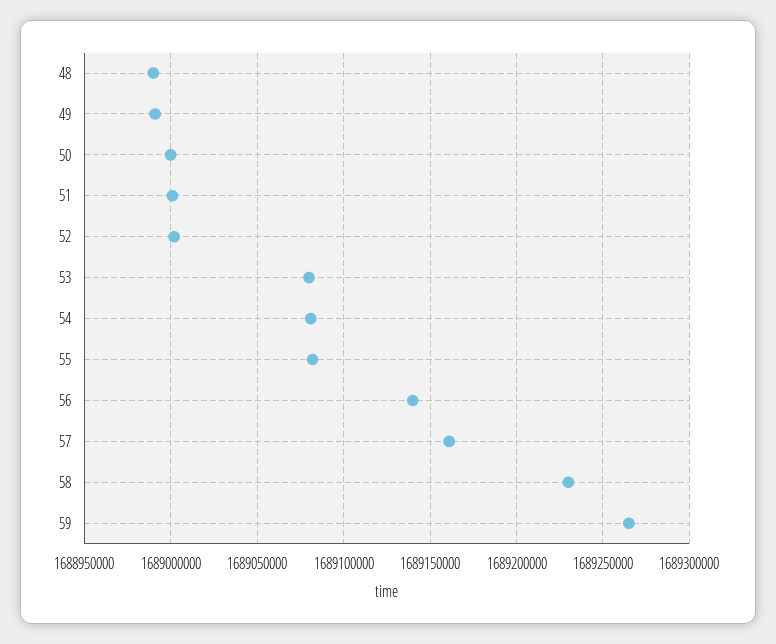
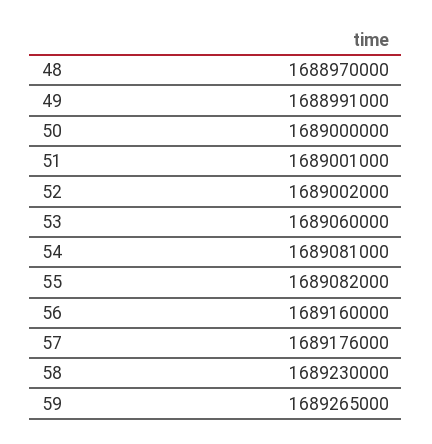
  {
-   "48": 1688990000,
+   "48": 1688970000,
    "49": 1688991000,
    "50": 1689000000,
    "51": 1689001000,
    "52": 1689002000,
-   "53": 1689080000,
+   "53": 1689060000,
    "54": 1689081000,
    "55": 1689082000,
-   "56": 1689140000,
+   "56": 1689160000,
-   "57": 1689160000,
+   "57": 1689176000,
    "58": 1689230000,
    "59": 1689265000
  }

